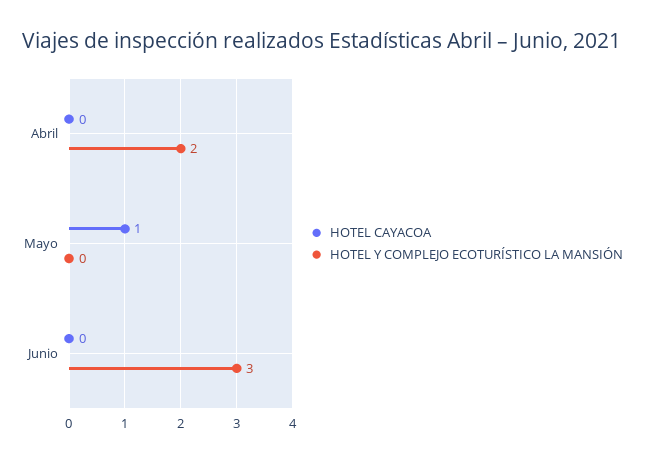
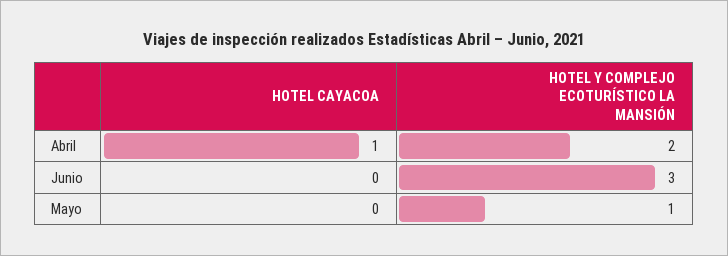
  {
    "HOTEL CAYACOA": {
-     "Abril": 0,
+     "Abril": 1,
-     "Mayo": 1,
+     "Mayo": 0,
      "Junio": 0
    },
    "HOTEL Y COMPLEJO ECOTURÍSTICO LA MANSIÓN": {
      "Abril": 2,
-     "Mayo": 0,
+     "Mayo": 1,
      "Junio": 3
    }
  }

